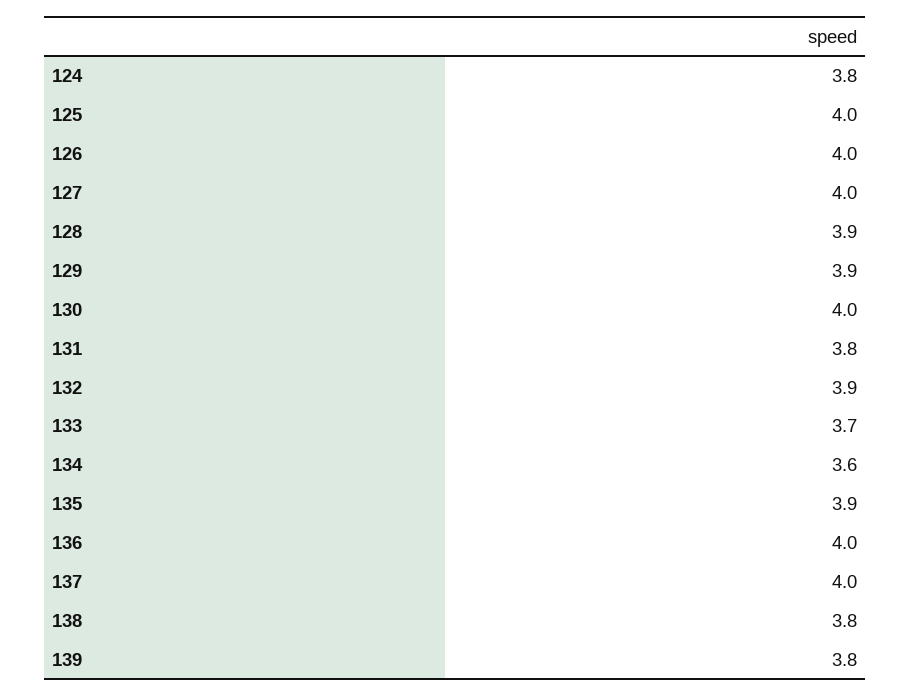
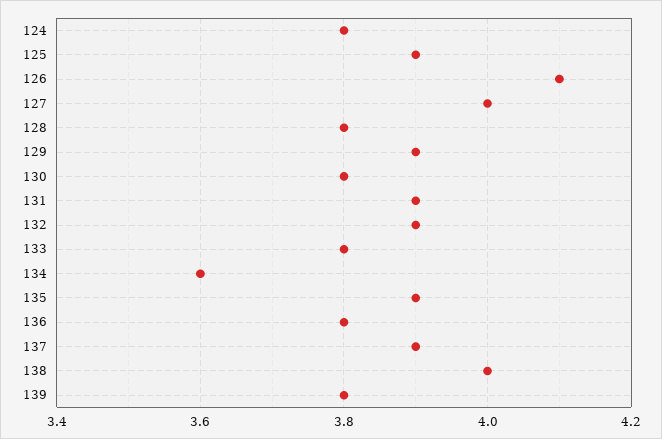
  {
    "124": 3.8,
-   "125": 4,
+   "125": 3.9,
-   "126": 4,
+   "126": 4.1,
    "127": 4,
-   "128": 3.9,
+   "128": 3.8,
    "129": 3.9,
-   "130": 4,
+   "130": 3.8,
-   "131": 3.8,
+   "131": 3.9,
    "132": 3.9,
-   "133": 3.7,
+   "133": 3.8,
    "134": 3.6,
    "135": 3.9,
-   "136": 4,
+   "136": 3.8,
-   "137": 4,
+   "137": 3.9,
-   "138": 3.8,
+   "138": 4,
    "139": 3.8
  }

